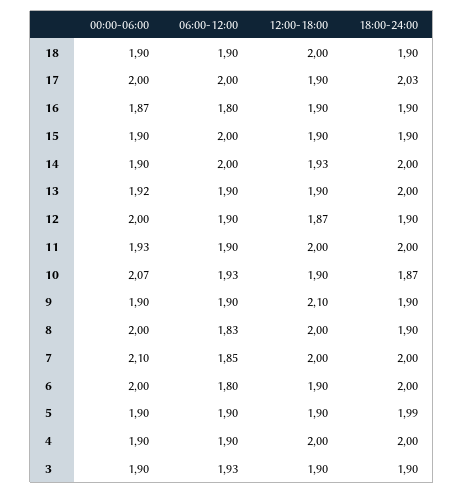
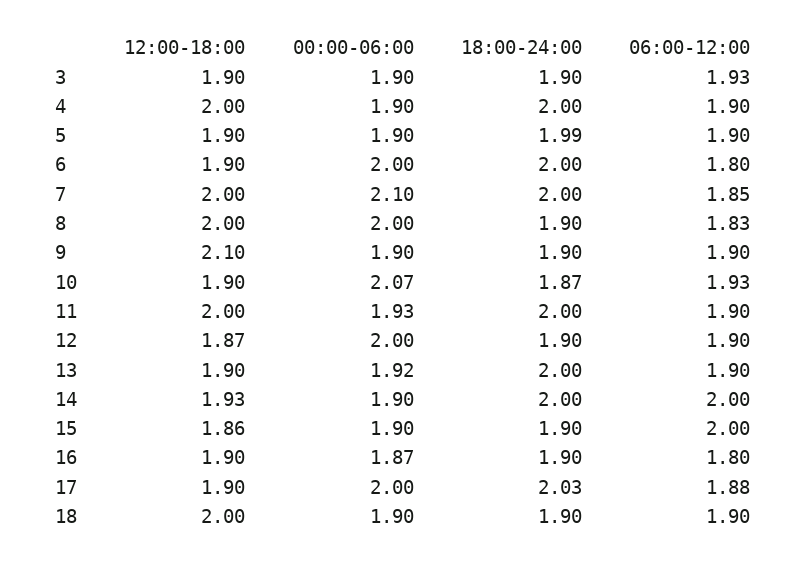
  {
    "00:00-06:00": {
      "18": 1.9,
      "17": 2,
      "16": 1.87,
      "15": 1.9,
      "14": 1.9,
      "13": 1.92,
      "12": 2,
      "11": 1.93,
      "10": 2.07,
      "9": 1.9,
      "8": 2,
      "7": 2.1,
      "6": 2,
      "5": 1.9,
      "4": 1.9,
      "3": 1.9
    },
    "06:00-12:00": {
      "18": 1.9,
-     "17": 2,
+     "17": 1.88,
      "16": 1.8,
      "15": 2,
      "14": 2,
      "13": 1.9,
      "12": 1.9,
      "11": 1.9,
      "10": 1.93,
      "9": 1.9,
      "8": 1.83,
      "7": 1.85,
      "6": 1.8,
      "5": 1.9,
      "4": 1.9,
      "3": 1.93
    },
    "12:00-18:00": {
      "18": 2,
      "17": 1.9,
      "16": 1.9,
-     "15": 1.9,
+     "15": 1.86,
      "14": 1.93,
      "13": 1.9,
      "12": 1.87,
      "11": 2,
      "10": 1.9,
      "9": 2.1,
      "8": 2,
      "7": 2,
      "6": 1.9,
      "5": 1.9,
      "4": 2,
      "3": 1.9
    },
    "18:00-24:00": {
      "18": 1.9,
      "17": 2.03,
      "16": 1.9,
      "15": 1.9,
      "14": 2,
      "13": 2,
      "12": 1.9,
      "11": 2,
      "10": 1.87,
      "9": 1.9,
      "8": 1.9,
      "7": 2,
      "6": 2,
      "5": 1.99,
      "4": 2,
      "3": 1.9
    }
  }

